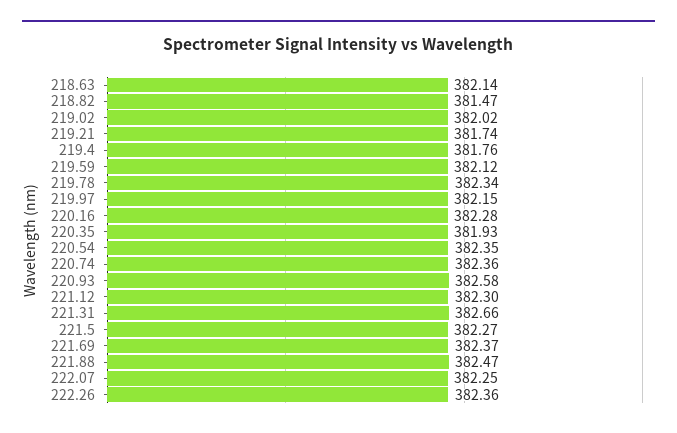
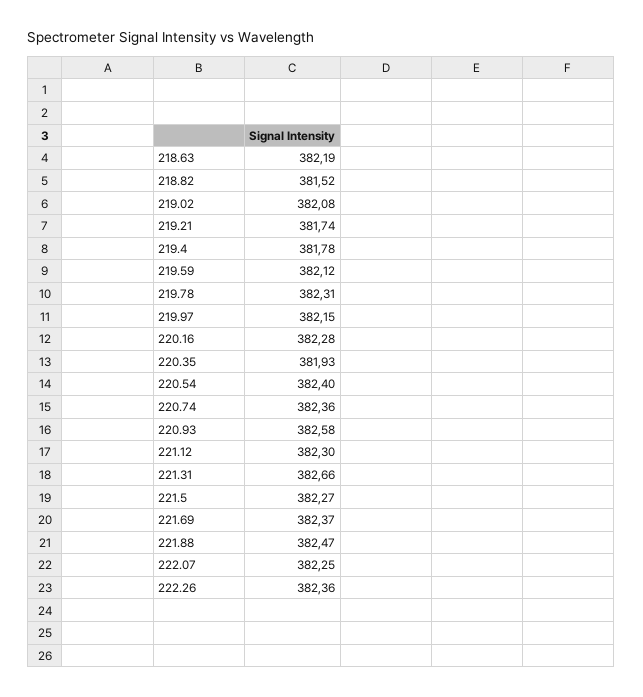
  {
-   "218.63": 382.14,
+   "218.63": 382.19,
-   "218.82": 381.47,
+   "218.82": 381.52,
-   "219.02": 382.02,
+   "219.02": 382.08,
    "219.21": 381.74,
-   "219.4": 381.76,
+   "219.4": 381.78,
    "219.59": 382.12,
-   "219.78": 382.34,
+   "219.78": 382.31,
    "219.97": 382.15,
    "220.16": 382.28,
    "220.35": 381.93,
-   "220.54": 382.35,
+   "220.54": 382.4,
    "220.74": 382.36,
    "220.93": 382.58,
    "221.12": 382.3,
    "221.31": 382.66,
    "221.5": 382.27,
    "221.69": 382.37,
    "221.88": 382.47,
    "222.07": 382.25,
    "222.26": 382.36
  }

